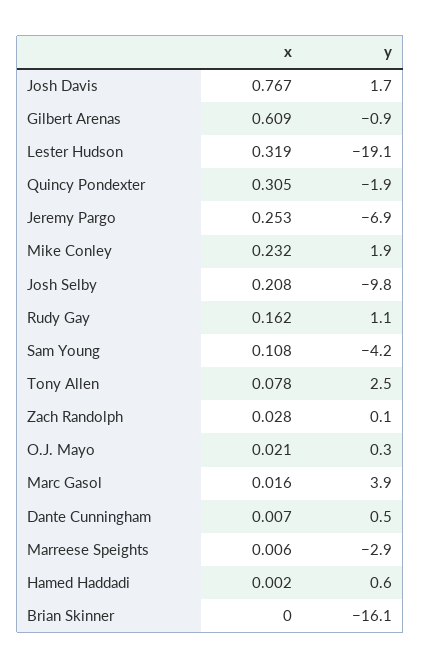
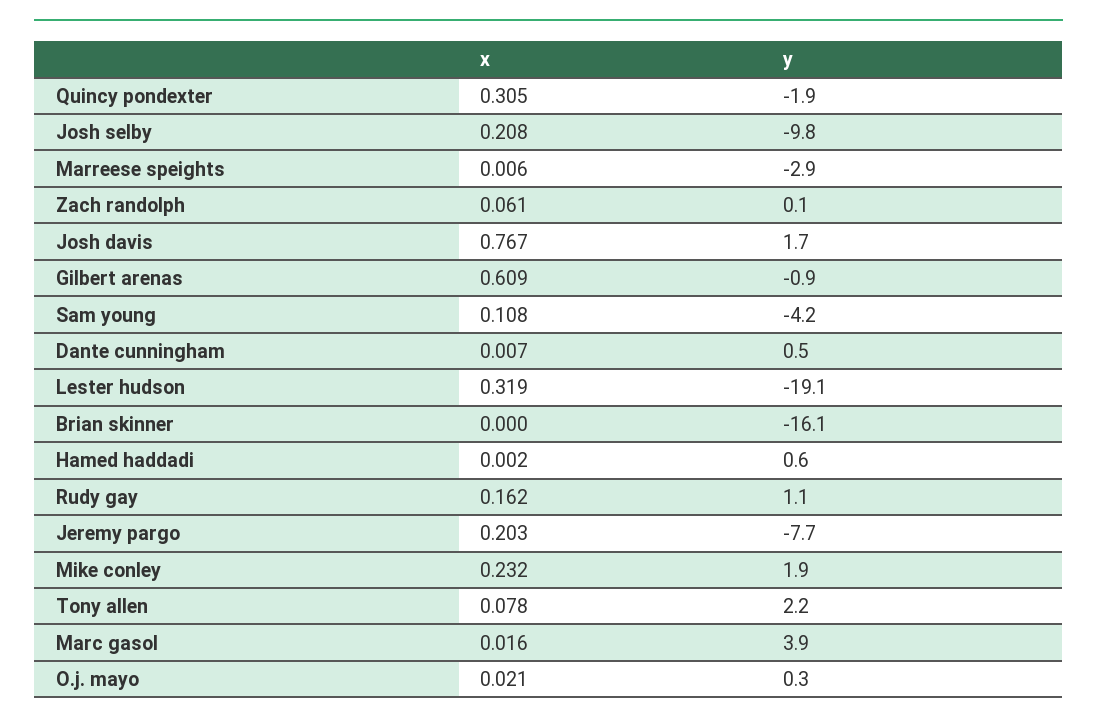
  {
    "x": {
      "Josh Davis": 0.767,
      "Gilbert Arenas": 0.609,
      "Lester Hudson": 0.319,
      "Quincy Pondexter": 0.305,
-     "Jeremy Pargo": 0.253,
+     "Jeremy Pargo": 0.203,
      "Mike Conley": 0.232,
      "Josh Selby": 0.208,
      "Rudy Gay": 0.162,
      "Sam Young": 0.108,
      "Tony Allen": 0.078,
-     "Zach Randolph": 0.028,
+     "Zach Randolph": 0.061,
      "O.J. Mayo": 0.021,
      "Marc Gasol": 0.016,
      "Dante Cunningham": 0.007,
      "Marreese Speights": 0.006,
      "Hamed Haddadi": 0.002,
      "Brian Skinner": 0
    },
    "y": {
      "Josh Davis": 1.7,
      "Gilbert Arenas": -0.9,
      "Lester Hudson": -19.1,
      "Quincy Pondexter": -1.9,
-     "Jeremy Pargo": -6.9,
+     "Jeremy Pargo": -7.7,
      "Mike Conley": 1.9,
      "Josh Selby": -9.8,
      "Rudy Gay": 1.1,
      "Sam Young": -4.2,
-     "Tony Allen": 2.5,
+     "Tony Allen": 2.2,
      "Zach Randolph": 0.1,
      "O.J. Mayo": 0.3,
      "Marc Gasol": 3.9,
      "Dante Cunningham": 0.5,
      "Marreese Speights": -2.9,
      "Hamed Haddadi": 0.6,
      "Brian Skinner": -16.1
    }
  }

